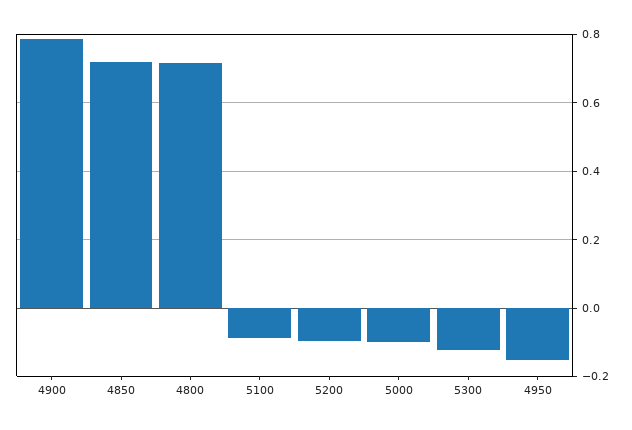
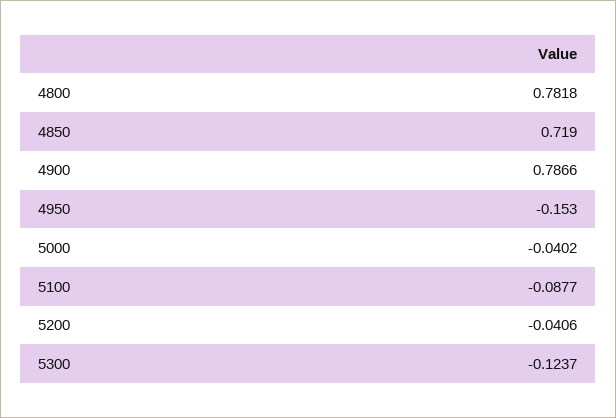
  {
    "4900": 0.7866,
    "4850": 0.719,
-   "4800": 0.72,
+   "4800": 0.7818,
    "5100": -0.0877,
-   "5200": -0.1,
+   "5200": -0.0406,
-   "5000": -0.1,
+   "5000": -0.0402,
    "5300": -0.1237,
    "4950": -0.153
  }

